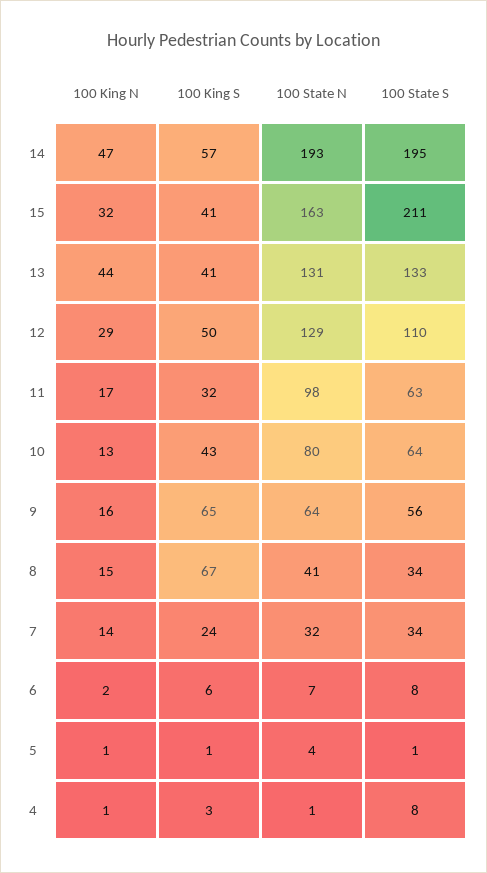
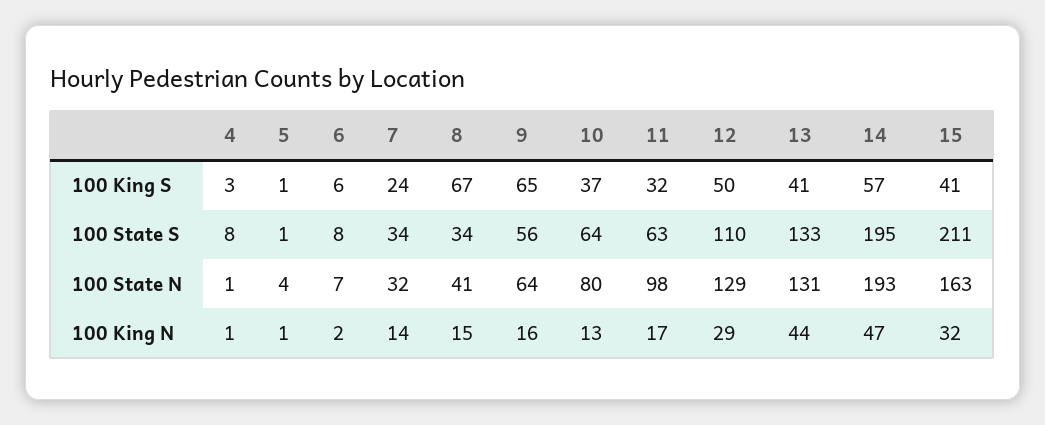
  {
    "100 King N": {
      "14": 47,
      "15": 32,
      "13": 44,
      "12": 29,
      "11": 17,
      "10": 13,
      "9": 16,
      "8": 15,
      "7": 14,
      "6": 2,
      "5": 1,
      "4": 1
    },
    "100 King S": {
      "14": 57,
      "15": 41,
      "13": 41,
      "12": 50,
      "11": 32,
-     "10": 43,
+     "10": 37,
      "9": 65,
      "8": 67,
      "7": 24,
      "6": 6,
      "5": 1,
      "4": 3
    },
    "100 State N": {
      "14": 193,
      "15": 163,
      "13": 131,
      "12": 129,
      "11": 98,
      "10": 80,
      "9": 64,
      "8": 41,
      "7": 32,
      "6": 7,
      "5": 4,
      "4": 1
    },
    "100 State S": {
      "14": 195,
      "15": 211,
      "13": 133,
      "12": 110,
      "11": 63,
      "10": 64,
      "9": 56,
      "8": 34,
      "7": 34,
      "6": 8,
      "5": 1,
      "4": 8
    }
  }

